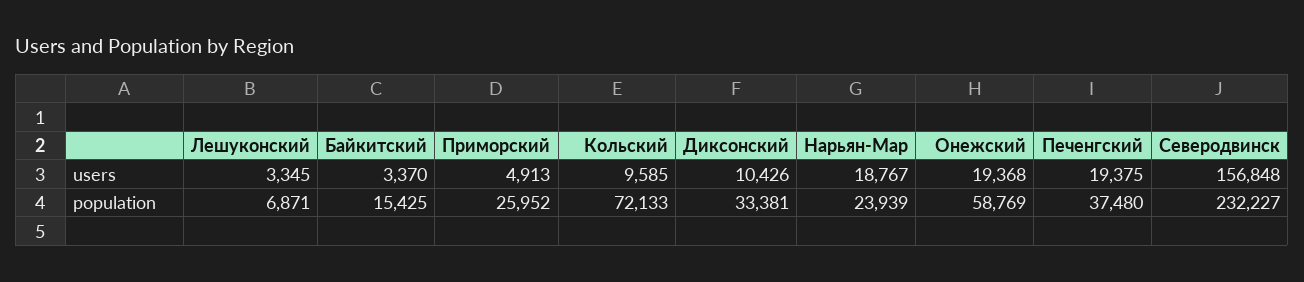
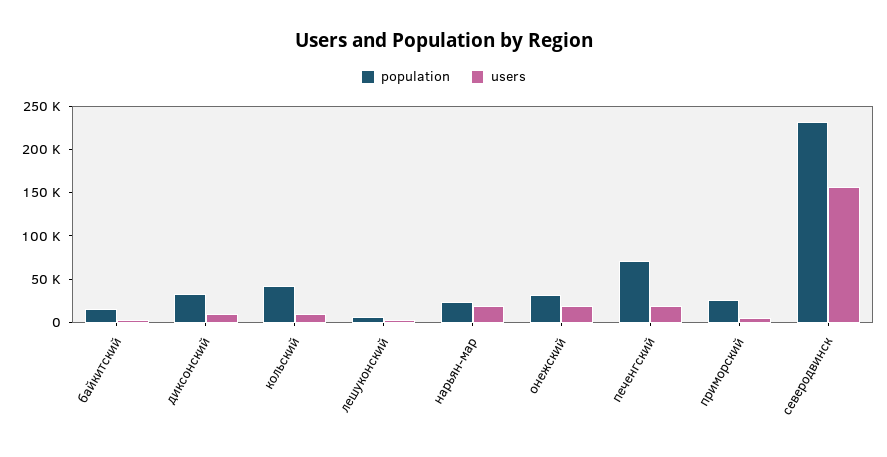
  {
    "users": {
      "Лешуконский": 3345,
      "Байкитский": 3370,
      "Приморский": 4913,
      "Кольский": 9585,
      "Диксонский": 10426,
      "Нарьян-Мар": 18767,
      "Онежский": 19368,
      "Печенгский": 19375,
      "Северодвинск": 156848
    },
    "population": {
      "Лешуконский": 6871,
      "Байкитский": 15425,
      "Приморский": 25952,
-     "Кольский": 72133,
+     "Кольский": 40000,
      "Диксонский": 33381,
      "Нарьян-Мар": 23939,
-     "Онежский": 58769,
+     "Онежский": 30000,
-     "Печенгский": 37480,
+     "Печенгский": 70000,
      "Северодвинск": 232227
    }
  }

